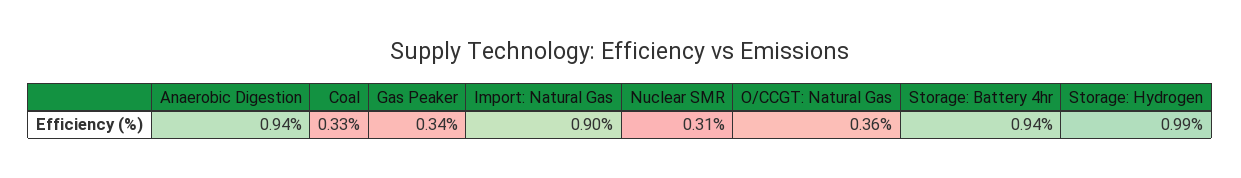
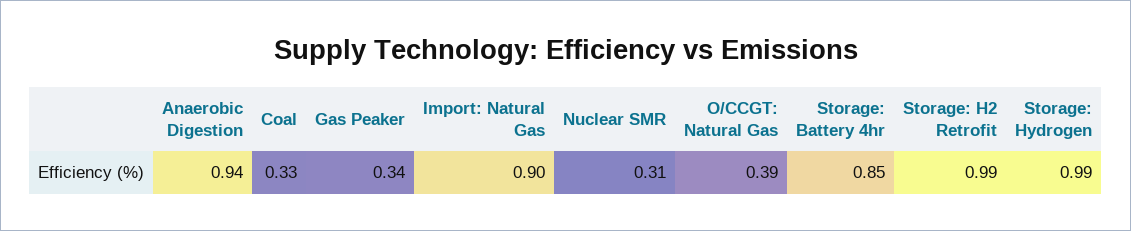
  {
    "Anaerobic Digestion": 0.94,
    "Coal": 0.33,
    "Gas Peaker": 0.34,
    "Import: Natural Gas": 0.9,
    "Nuclear SMR": 0.31,
-   "O/CCGT: Natural Gas": 0.36,
+   "O/CCGT: Natural Gas": 0.39,
-   "Storage: Battery 4hr": 0.94,
+   "Storage: Battery 4hr": 0.85,
-   "Storage: Hydrogen": 0.99
+   "Storage: Hydrogen": 0.99,
+   "Storage: H2 Retrofit": 0.99
  }

